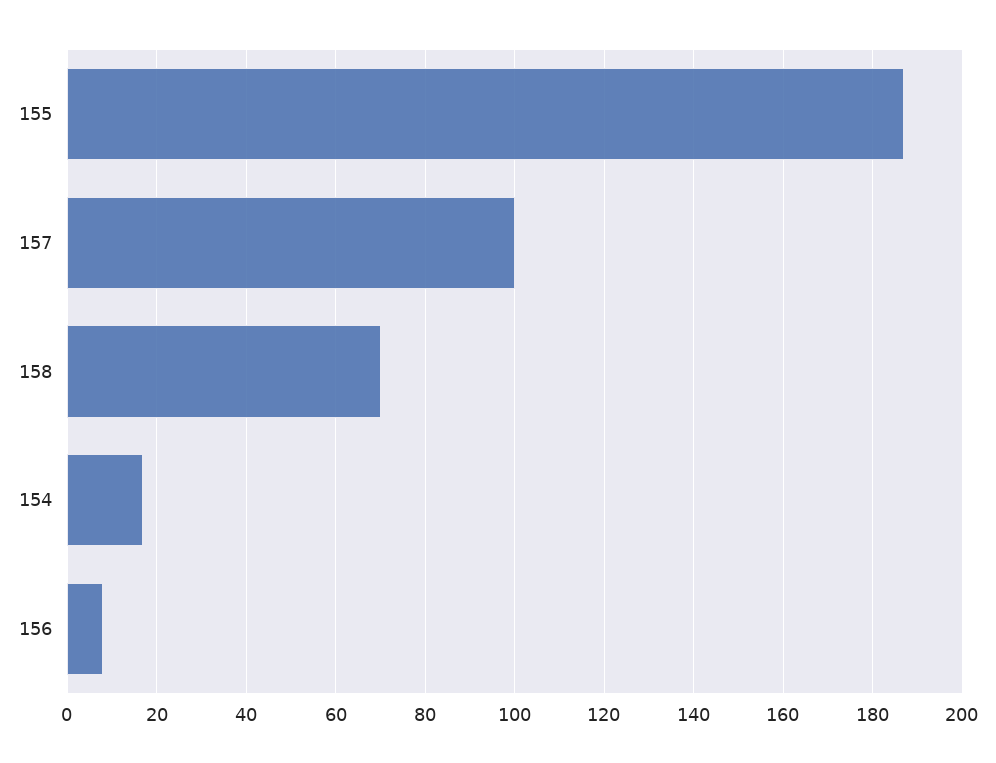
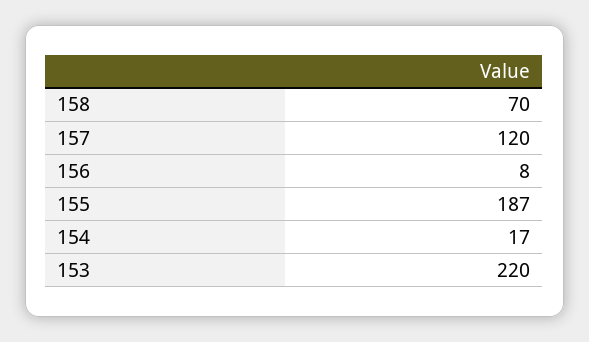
  {
    "155": 187,
-   "157": 100,
+   "157": 120,
    "158": 70,
    "154": 17,
-   "156": 8
+   "156": 8,
+   "153": 220
  }

